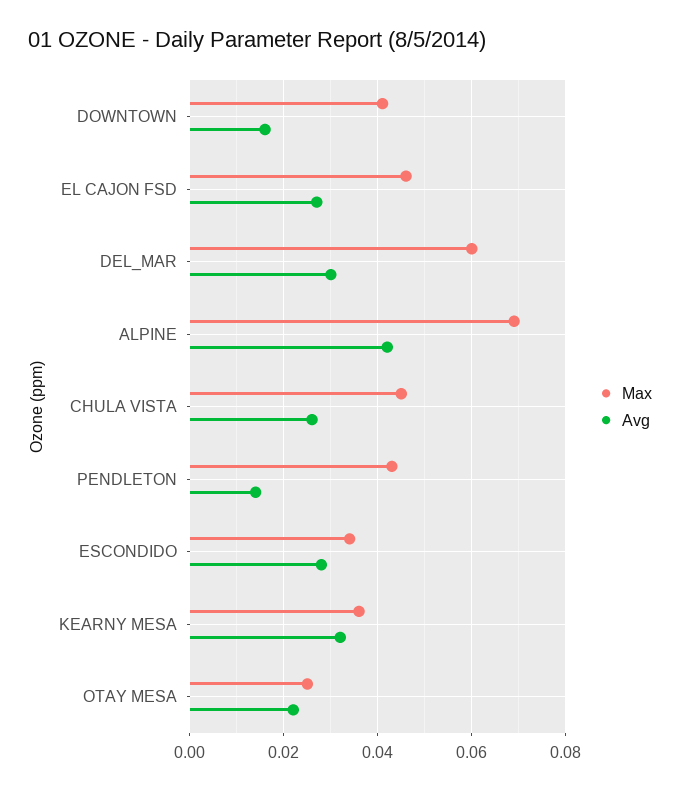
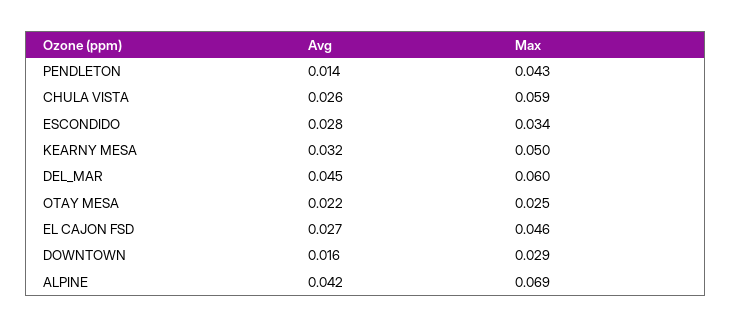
  {
    "Max": {
-     "DOWNTOWN": 0.04,
+     "DOWNTOWN": 0.029,
      "EL CAJON FSD": 0.046,
      "DEL_MAR": 0.06,
      "ALPINE": 0.069,
-     "CHULA VISTA": 0.045,
+     "CHULA VISTA": 0.059,
      "PENDLETON": 0.043,
      "ESCONDIDO": 0.034,
-     "KEARNY MESA": 0.035,
+     "KEARNY MESA": 0.05,
      "OTAY MESA": 0.025
    },
    "Avg": {
      "DOWNTOWN": 0.016,
      "EL CAJON FSD": 0.027,
-     "DEL_MAR": 0.03,
+     "DEL_MAR": 0.045,
      "ALPINE": 0.042,
      "CHULA VISTA": 0.026,
      "PENDLETON": 0.014,
      "ESCONDIDO": 0.028,
      "KEARNY MESA": 0.032,
      "OTAY MESA": 0.022
    }
  }

